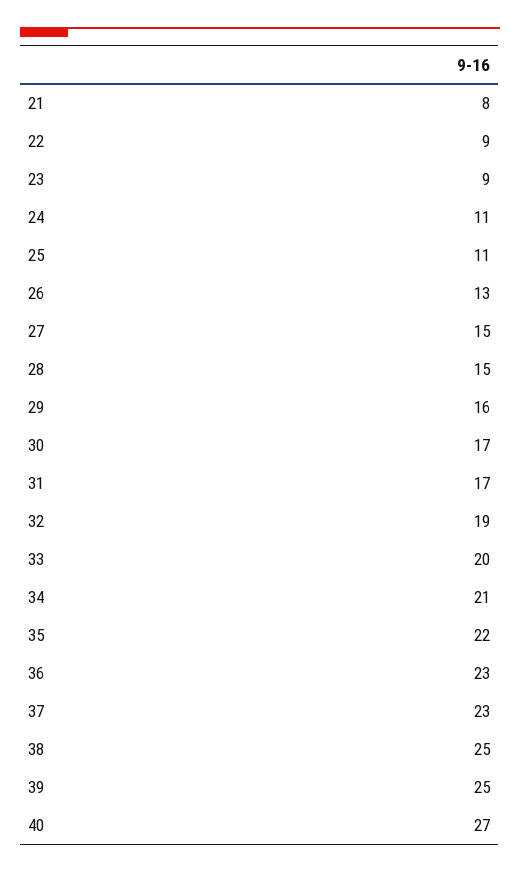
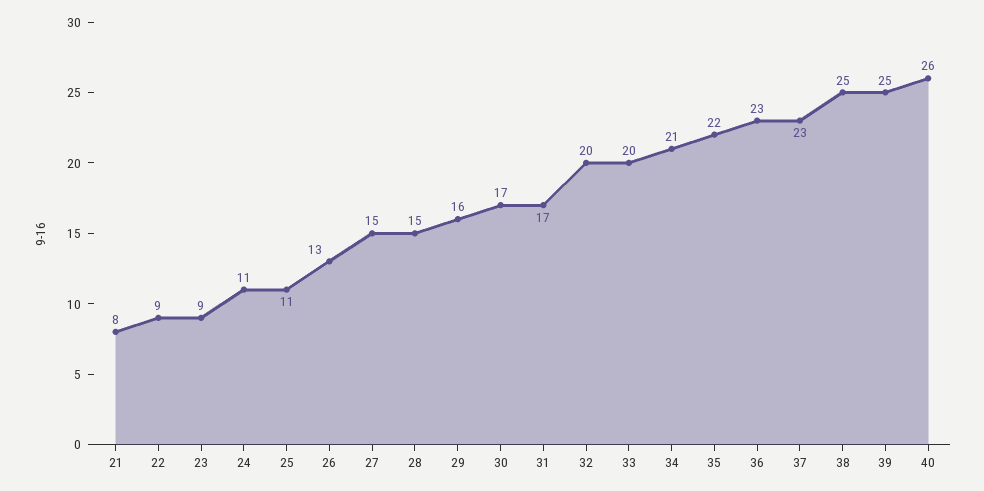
  {
    "21": 8,
    "22": 9,
    "23": 9,
    "24": 11,
    "25": 11,
    "26": 13,
    "27": 15,
    "28": 15,
    "29": 16,
    "30": 17,
    "31": 17,
-   "32": 19,
+   "32": 20,
    "33": 20,
    "34": 21,
    "35": 22,
    "36": 23,
    "37": 23,
    "38": 25,
    "39": 25,
-   "40": 27
+   "40": 26
  }

